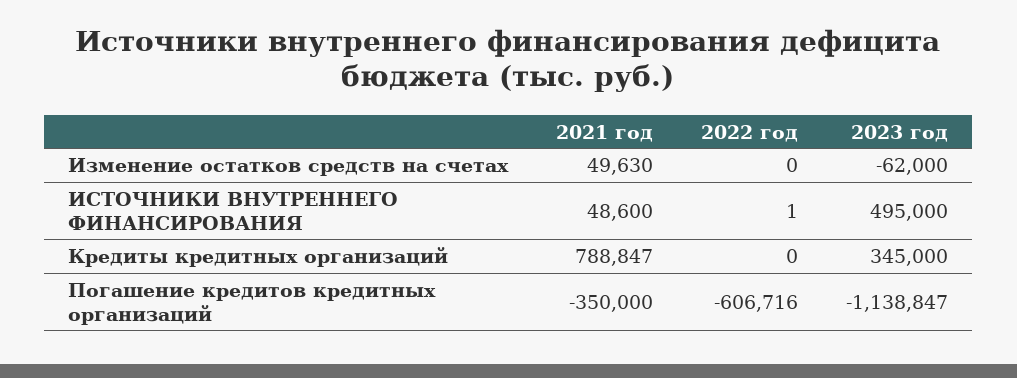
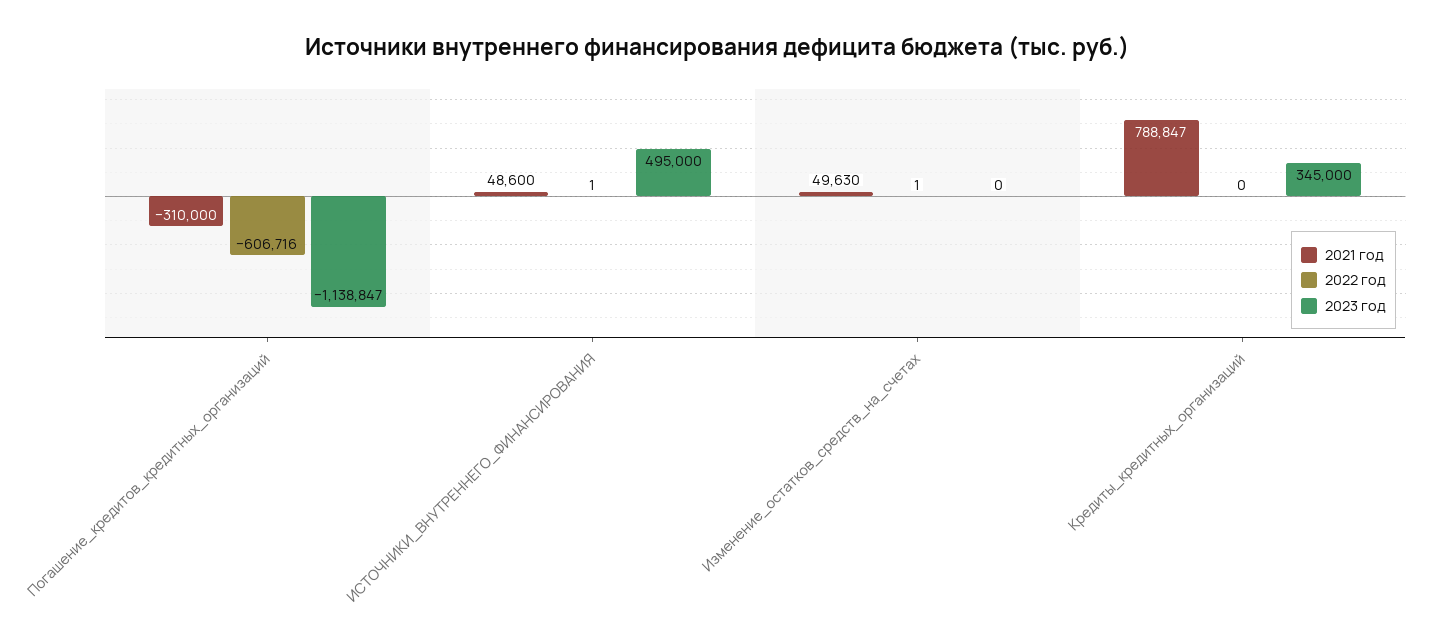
  {
    "2021 год": {
      "Изменение остатков средств на счетах": 49630,
      "ИСТОЧНИКИ ВНУТРЕННЕГО ФИНАНСИРОВАНИЯ": 48600,
      "Кредиты кредитных организаций": 788847,
-     "Погашение кредитов кредитных организаций": -350000
+     "Погашение кредитов кредитных организаций": -310000
    },
    "2022 год": {
-     "Изменение остатков средств на счетах": 0,
+     "Изменение остатков средств на счетах": 1,
      "ИСТОЧНИКИ ВНУТРЕННЕГО ФИНАНСИРОВАНИЯ": 1,
      "Кредиты кредитных организаций": 0,
      "Погашение кредитов кредитных организаций": -606716
    },
    "2023 год": {
-     "Изменение остатков средств на счетах": -62000,
+     "Изменение остатков средств на счетах": 0,
      "ИСТОЧНИКИ ВНУТРЕННЕГО ФИНАНСИРОВАНИЯ": 495000,
      "Кредиты кредитных организаций": 345000,
      "Погашение кредитов кредитных организаций": -1138847
    }
  }

